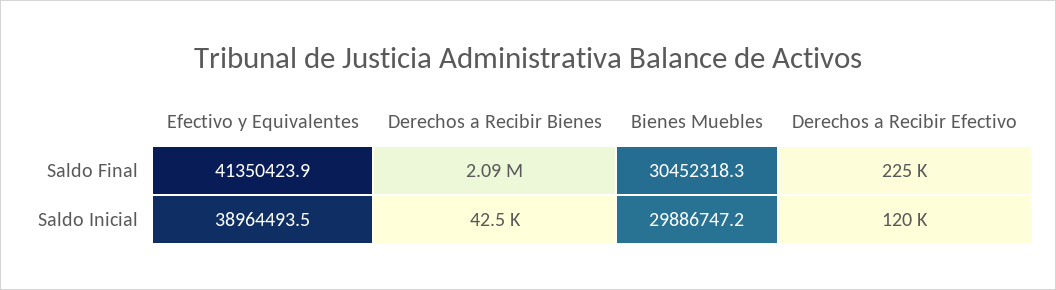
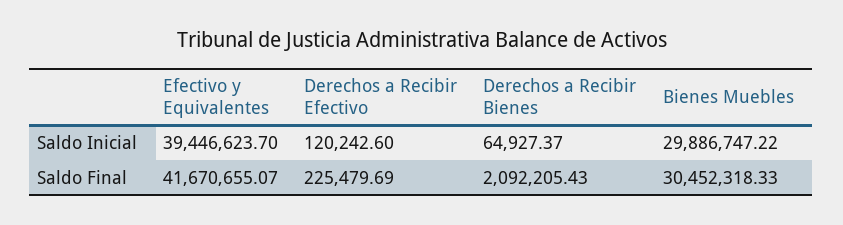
  {
    "Efectivo y Equivalentes": {
-     "Saldo Final": 41350423.9,
+     "Saldo Final": 41670655.07,
-     "Saldo Inicial": 38964493.5
+     "Saldo Inicial": 39446623.7
    },
    "Derechos a Recibir Bienes": {
      "Saldo Final": 2092205.43,
-     "Saldo Inicial": 42500
+     "Saldo Inicial": 64927.37
    },
    "Bienes Muebles": {
      "Saldo Final": 30452318.33,
      "Saldo Inicial": 29886747.22
    },
    "Derechos a Recibir Efectivo": {
      "Saldo Final": 225479.69,
      "Saldo Inicial": 120242.6
    }
  }

